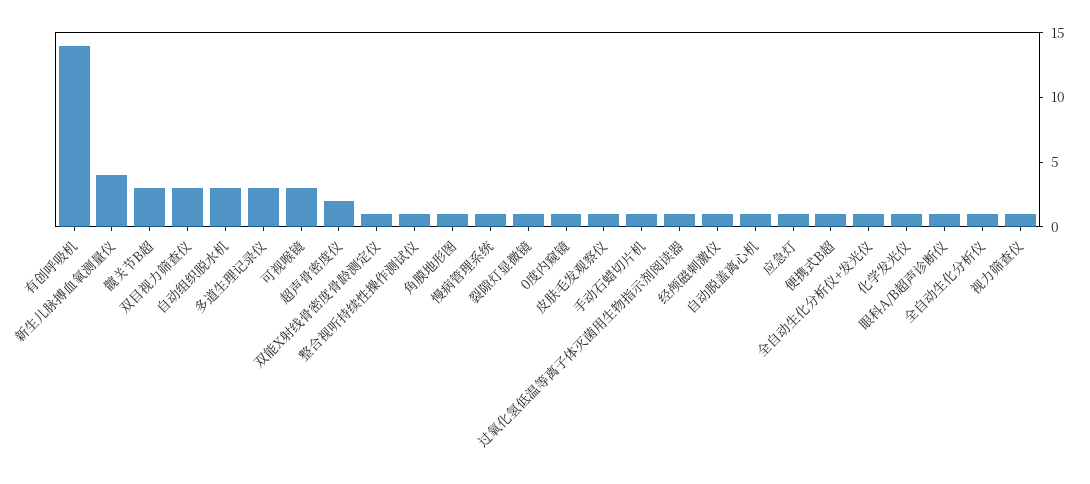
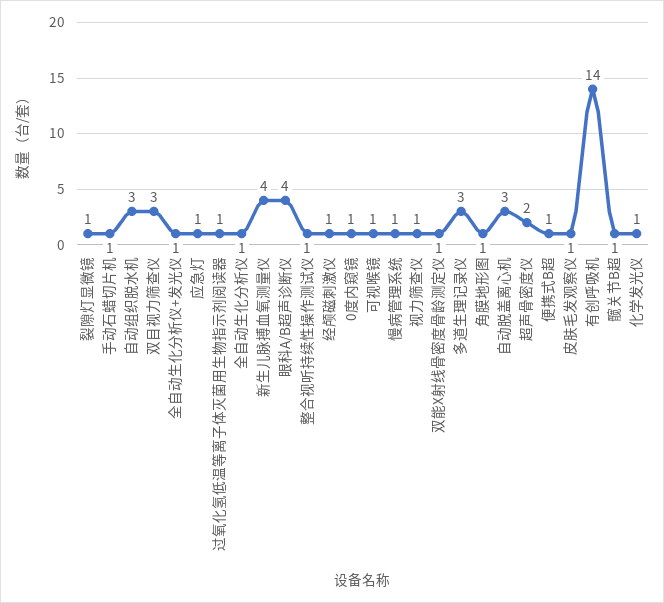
  {
    "有创呼吸机": 14,
    "新生儿脉搏血氧测量仪": 4,
-   "髋关节B超": 3,
+   "髋关节B超": 1,
    "双目视力筛查仪": 3,
    "自动组织脱水机": 3,
    "多道生理记录仪": 3,
-   "可视喉镜": 3,
+   "可视喉镜": 1,
    "超声骨密度仪": 2,
    "双能X射线骨密度骨龄测定仪": 1,
    "整合视听持续性操作测试仪": 1,
    "角膜地形图": 1,
    "慢病管理系统": 1,
    "裂隙灯显微镜": 1,
    "0度内窥镜": 1,
    "皮肤毛发观察仪": 1,
    "手动石蜡切片机": 1,
    "过氧化氢低温等离子体灭菌用生物指示剂阅读器": 1,
    "经颅磁刺激仪": 1,
-   "自动脱盖离心机": 1,
+   "自动脱盖离心机": 3,
    "应急灯": 1,
    "便携式B超": 1,
    "全自动生化分析仪+发光仪": 1,
    "化学发光仪": 1,
-   "眼科A/B超声诊断仪": 1,
+   "眼科A/B超声诊断仪": 4,
    "全自动生化分析仪": 1,
    "视力筛查仪": 1
  }

